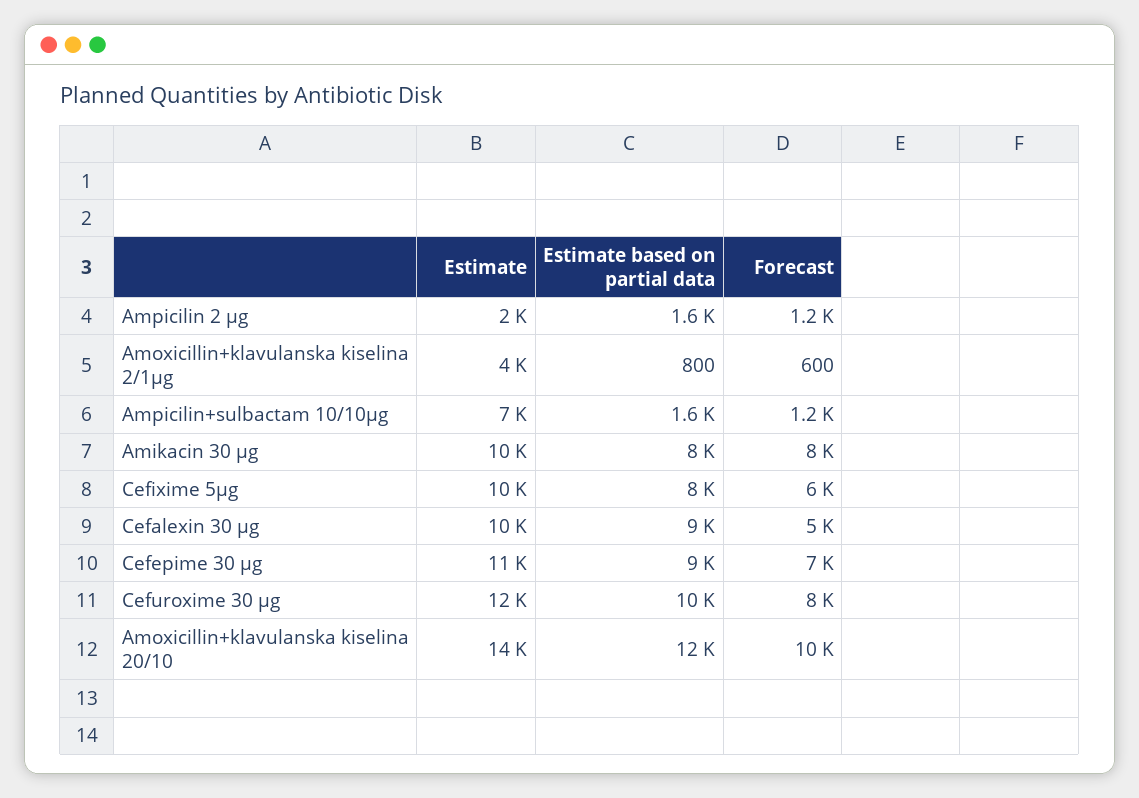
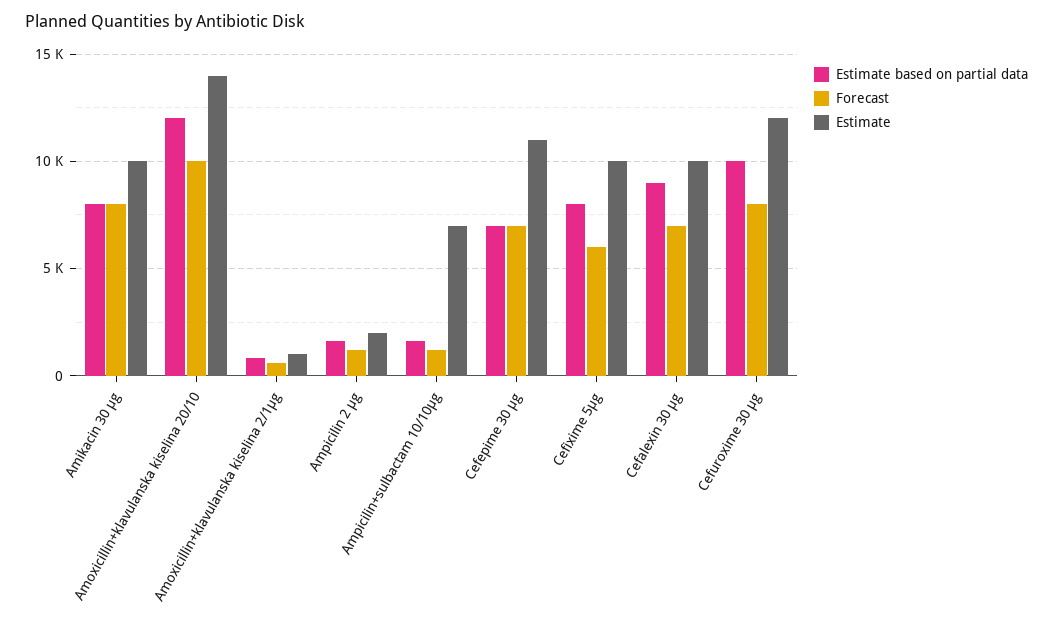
  {
    "Estimate": {
      "Ampicilin 2 µg": 2000,
-     "Amoxicillin+klavulanska kiselina 2/1µg": 4000,
+     "Amoxicillin+klavulanska kiselina 2/1µg": 1000,
      "Ampicilin+sulbactam 10/10µg": 7000,
      "Amikacin 30 µg": 10000,
      "Cefixime 5µg": 10000,
      "Cefalexin 30 µg": 10000,
      "Cefepime 30 µg": 11000,
      "Cefuroxime 30 µg": 12000,
      "Amoxicillin+klavulanska kiselina 20/10": 14000
    },
    "Estimate based on partial data": {
      "Ampicilin 2 µg": 1600,
      "Amoxicillin+klavulanska kiselina 2/1µg": 800,
      "Ampicilin+sulbactam 10/10µg": 1600,
      "Amikacin 30 µg": 8000,
      "Cefixime 5µg": 8000,
      "Cefalexin 30 µg": 9000,
-     "Cefepime 30 µg": 9000,
+     "Cefepime 30 µg": 7000,
      "Cefuroxime 30 µg": 10000,
      "Amoxicillin+klavulanska kiselina 20/10": 12000
    },
    "Forecast": {
      "Ampicilin 2 µg": 1200,
      "Amoxicillin+klavulanska kiselina 2/1µg": 600,
      "Ampicilin+sulbactam 10/10µg": 1200,
      "Amikacin 30 µg": 8000,
      "Cefixime 5µg": 6000,
-     "Cefalexin 30 µg": 5000,
+     "Cefalexin 30 µg": 7000,
      "Cefepime 30 µg": 7000,
      "Cefuroxime 30 µg": 8000,
      "Amoxicillin+klavulanska kiselina 20/10": 10000
    }
  }

